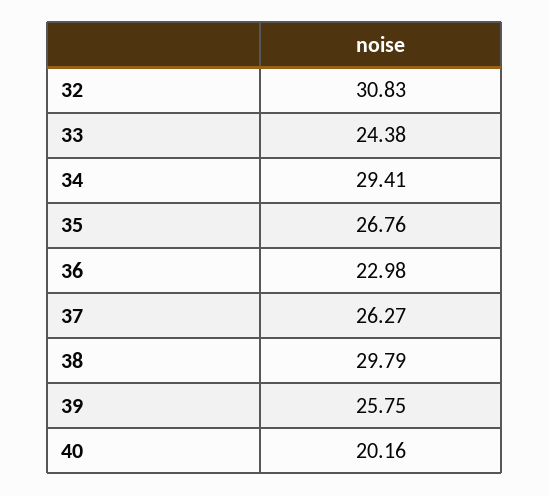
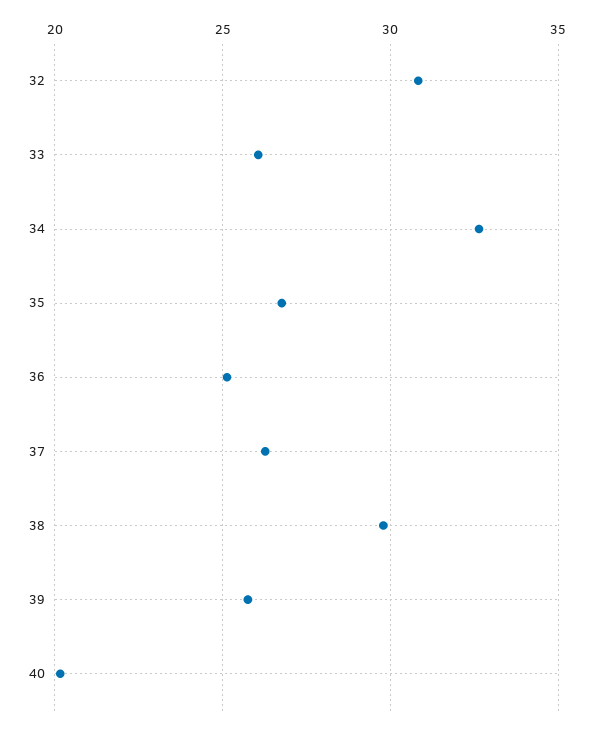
  {
    "32": 30.83,
-   "33": 24.38,
+   "33": 26,
-   "34": 29.41,
+   "34": 32.5,
    "35": 26.76,
-   "36": 22.98,
+   "36": 25,
    "37": 26.27,
    "38": 29.79,
    "39": 25.75,
    "40": 20.16
  }

